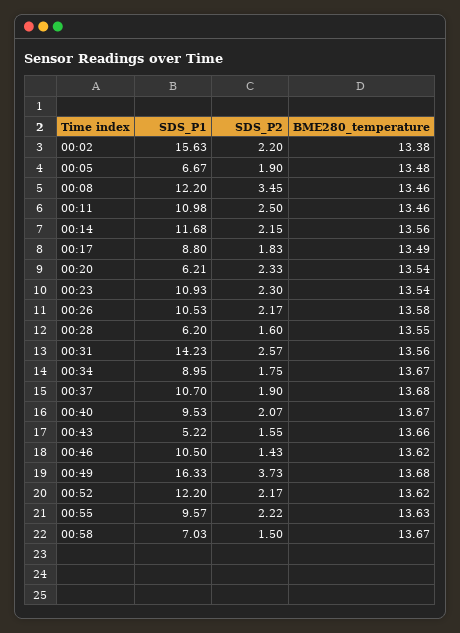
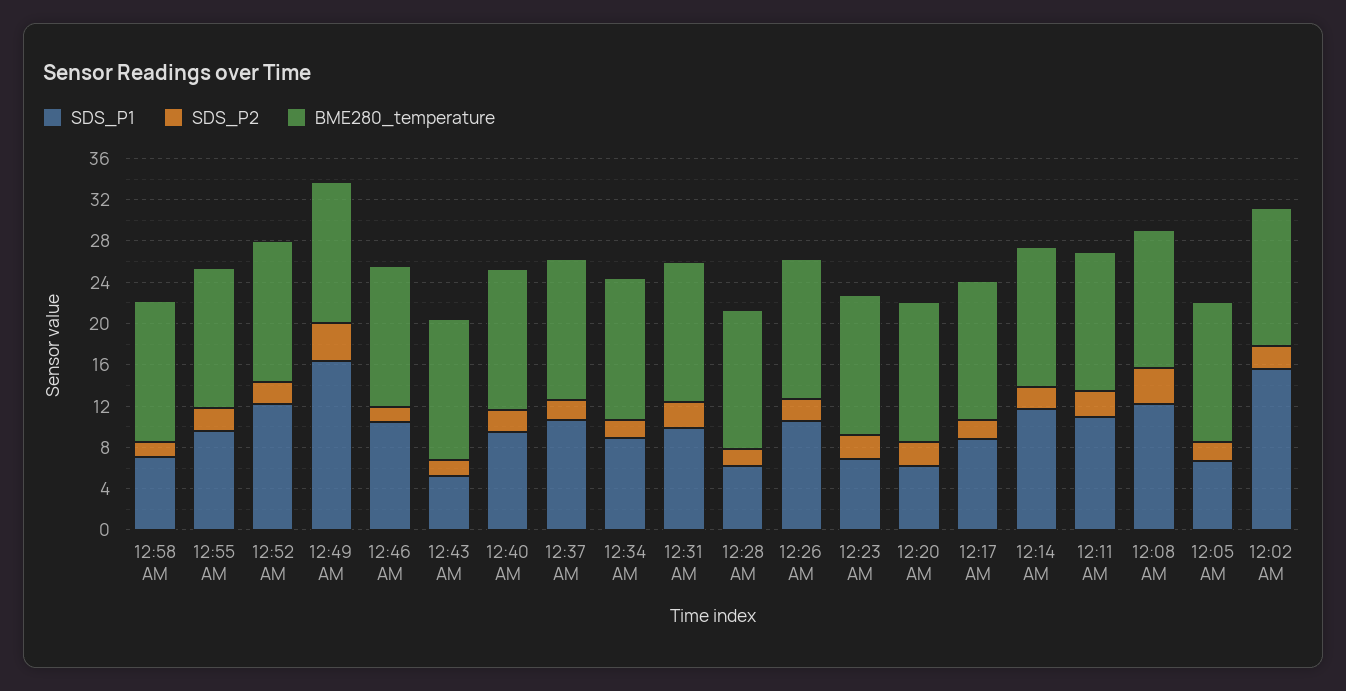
  {
    "SDS_P1": {
      "00:02": 15.63,
      "00:05": 6.67,
      "00:08": 12.2,
      "00:11": 10.98,
      "00:14": 11.68,
      "00:17": 8.8,
      "00:20": 6.21,
-     "00:23": 10.93,
+     "00:23": 7,
      "00:26": 10.53,
      "00:28": 6.2,
-     "00:31": 14.23,
+     "00:31": 10,
      "00:34": 8.95,
      "00:37": 10.7,
      "00:40": 9.53,
      "00:43": 5.22,
      "00:46": 10.5,
      "00:49": 16.33,
      "00:52": 12.2,
      "00:55": 9.57,
      "00:58": 7.03
    },
    "SDS_P2": {
      "00:02": 2.2,
      "00:05": 1.9,
      "00:08": 3.45,
      "00:11": 2.5,
      "00:14": 2.15,
      "00:17": 1.83,
      "00:20": 2.33,
      "00:23": 2.3,
      "00:26": 2.17,
      "00:28": 1.6,
      "00:31": 2.57,
      "00:34": 1.75,
      "00:37": 1.9,
      "00:40": 2.07,
      "00:43": 1.55,
      "00:46": 1.43,
      "00:49": 3.73,
      "00:52": 2.17,
      "00:55": 2.22,
      "00:58": 1.5
    },
    "BME280_temperature": {
      "00:02": 13.38,
      "00:05": 13.48,
      "00:08": 13.46,
      "00:11": 13.46,
      "00:14": 13.56,
      "00:17": 13.49,
      "00:20": 13.54,
      "00:23": 13.54,
      "00:26": 13.58,
      "00:28": 13.55,
      "00:31": 13.56,
      "00:34": 13.67,
      "00:37": 13.68,
      "00:40": 13.67,
      "00:43": 13.66,
      "00:46": 13.62,
      "00:49": 13.68,
      "00:52": 13.62,
      "00:55": 13.63,
      "00:58": 13.67
    }
  }

